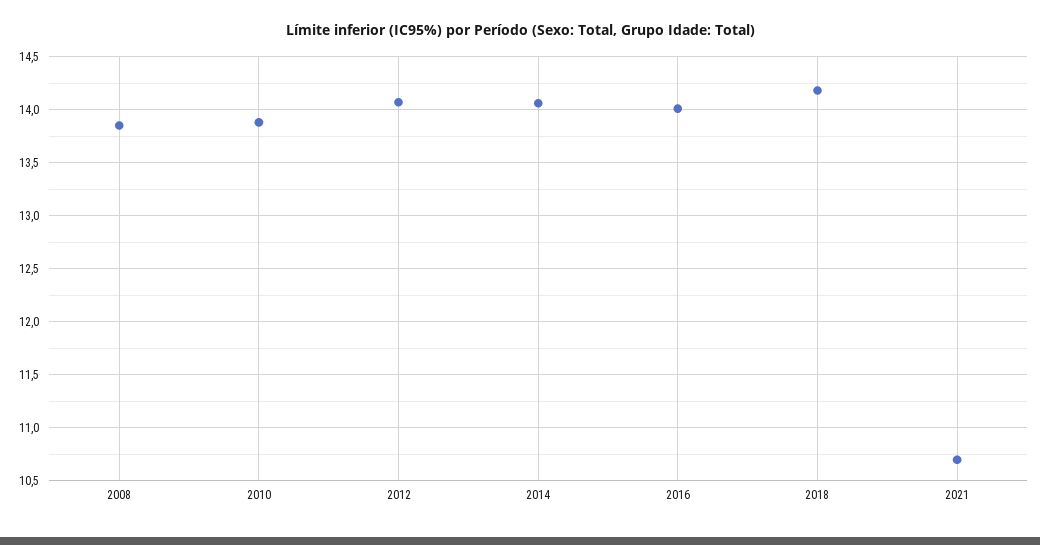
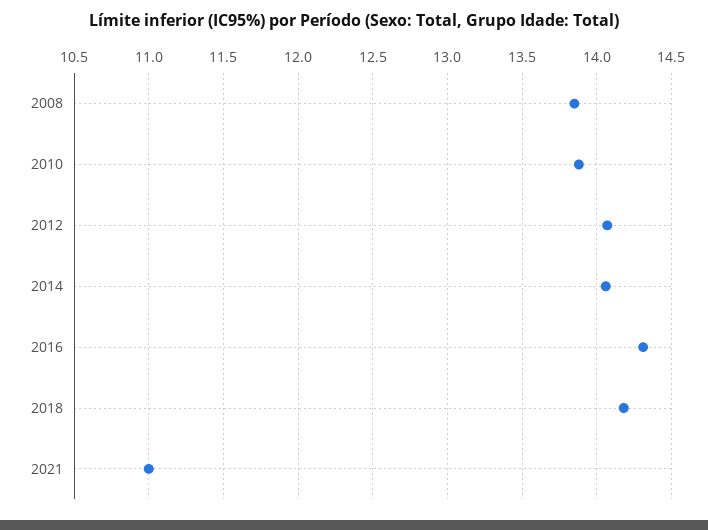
  {
    "2008": 13.85,
    "2010": 13.9,
    "2012": 14.05,
    "2014": 14.05,
-   "2016": 14,
+   "2016": 14.3,
    "2018": 14.2,
-   "2021": 10.7
+   "2021": 11
  }

